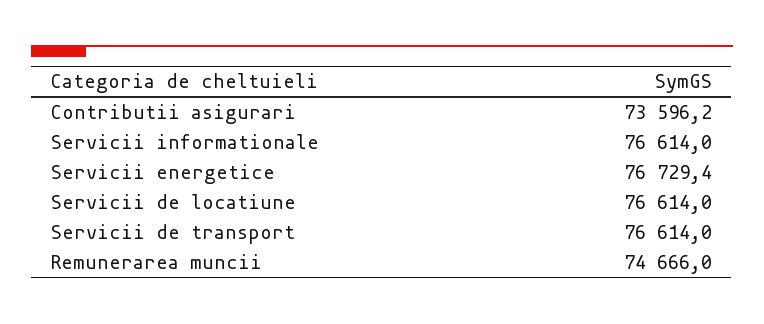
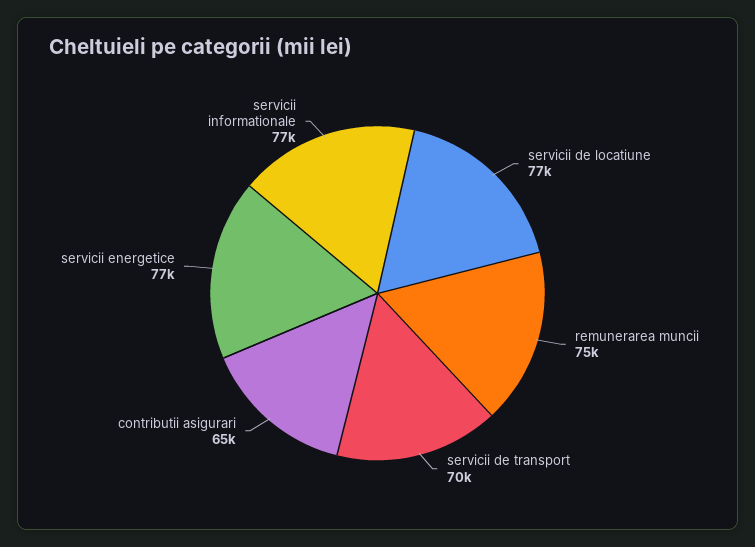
  {
-   "Contributii asigurari": 73596.2,
+   "Contributii asigurari": 65000,
    "Servicii informationale": 76614,
    "Servicii energetice": 76729.4,
    "Servicii de locatiune": 76614,
-   "Servicii de transport": 76614,
+   "Servicii de transport": 70000,
    "Remunerarea muncii": 74666
  }

